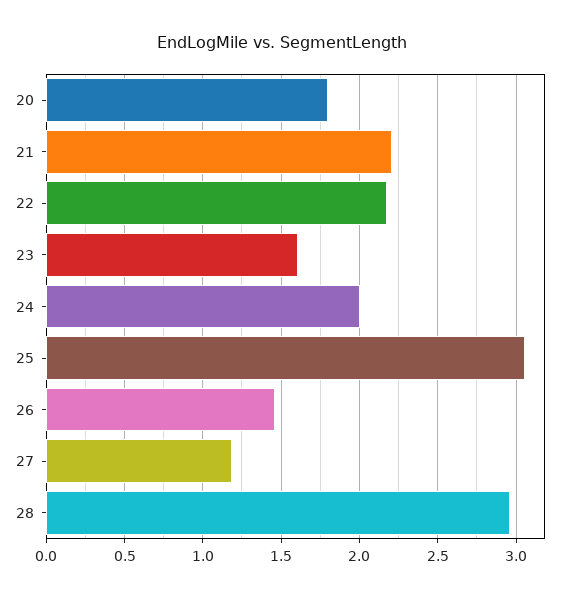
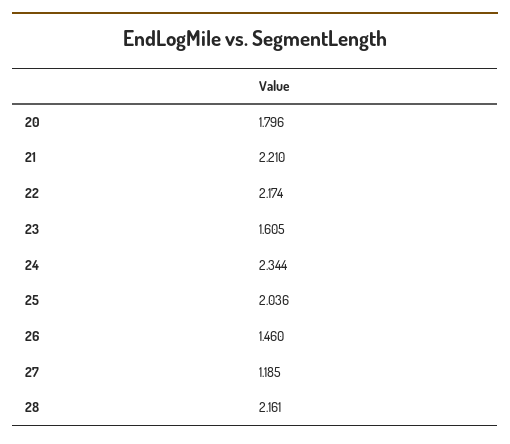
  {
    "20": 1.796,
    "21": 2.21,
    "22": 2.174,
    "23": 1.605,
-   "24": 2,
+   "24": 2.344,
-   "25": 3.05,
+   "25": 2.036,
    "26": 1.46,
    "27": 1.185,
-   "28": 2.95
+   "28": 2.161
  }

